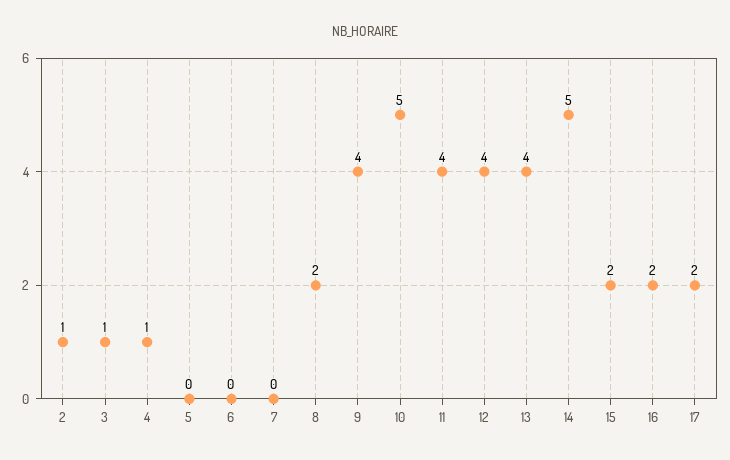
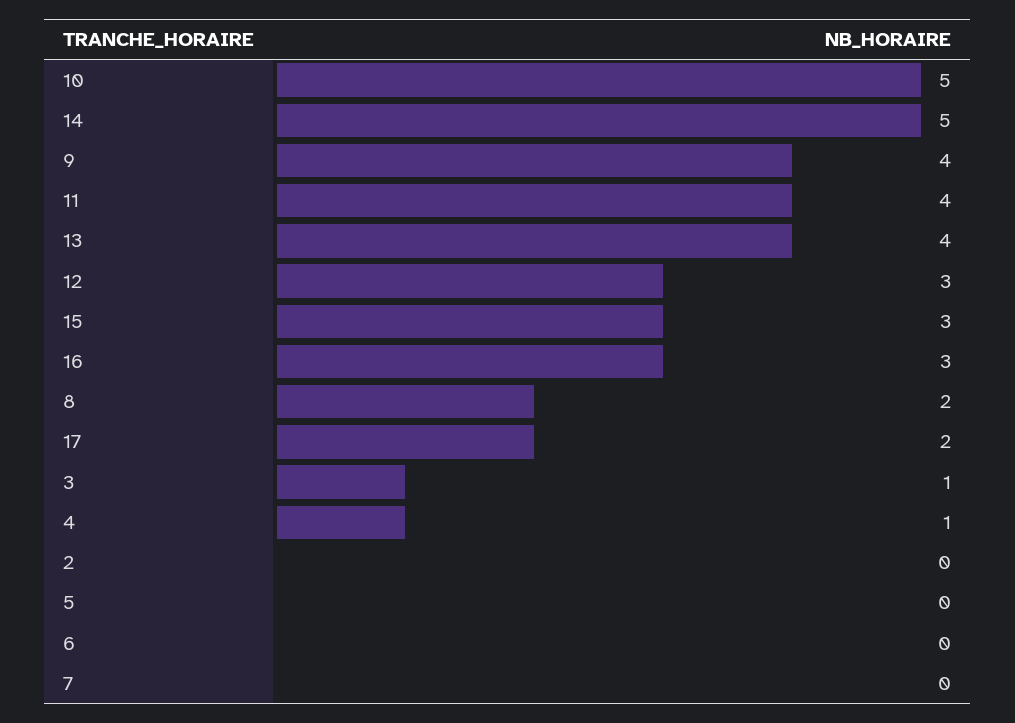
  {
-   "2": 1,
+   "2": 0,
    "3": 1,
    "4": 1,
    "5": 0,
    "6": 0,
    "7": 0,
    "8": 2,
    "9": 4,
    "10": 5,
    "11": 4,
-   "12": 4,
+   "12": 3,
    "13": 4,
    "14": 5,
-   "15": 2,
+   "15": 3,
-   "16": 2,
+   "16": 3,
    "17": 2
  }

